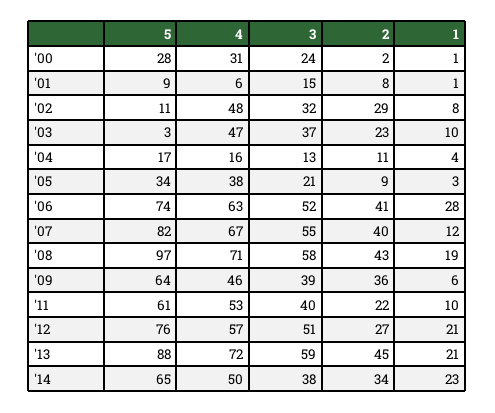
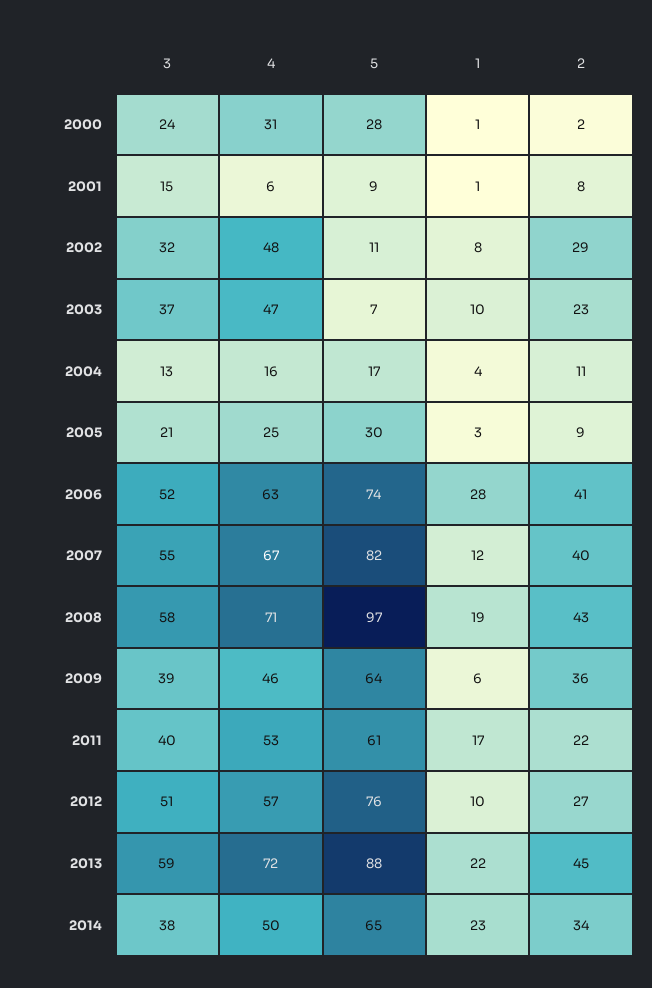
  {
    "5": {
      "'00": 28,
      "'01": 9,
      "'02": 11,
-     "'03": 3,
+     "'03": 7,
      "'04": 17,
-     "'05": 34,
+     "'05": 30,
      "'06": 74,
      "'07": 82,
      "'08": 97,
      "'09": 64,
      "'11": 61,
      "'12": 76,
      "'13": 88,
      "'14": 65
    },
    "4": {
      "'00": 31,
      "'01": 6,
      "'02": 48,
      "'03": 47,
      "'04": 16,
-     "'05": 38,
+     "'05": 25,
      "'06": 63,
      "'07": 67,
      "'08": 71,
      "'09": 46,
      "'11": 53,
      "'12": 57,
      "'13": 72,
      "'14": 50
    },
    "3": {
      "'00": 24,
      "'01": 15,
      "'02": 32,
      "'03": 37,
      "'04": 13,
      "'05": 21,
      "'06": 52,
      "'07": 55,
      "'08": 58,
      "'09": 39,
      "'11": 40,
      "'12": 51,
      "'13": 59,
      "'14": 38
    },
    "2": {
      "'00": 2,
      "'01": 8,
      "'02": 29,
      "'03": 23,
      "'04": 11,
      "'05": 9,
      "'06": 41,
      "'07": 40,
      "'08": 43,
      "'09": 36,
      "'11": 22,
      "'12": 27,
      "'13": 45,
      "'14": 34
    },
    "1": {
      "'00": 1,
      "'01": 1,
      "'02": 8,
      "'03": 10,
      "'04": 4,
      "'05": 3,
      "'06": 28,
      "'07": 12,
      "'08": 19,
      "'09": 6,
-     "'11": 10,
+     "'11": 17,
-     "'12": 21,
+     "'12": 10,
-     "'13": 21,
+     "'13": 22,
      "'14": 23
    }
  }

